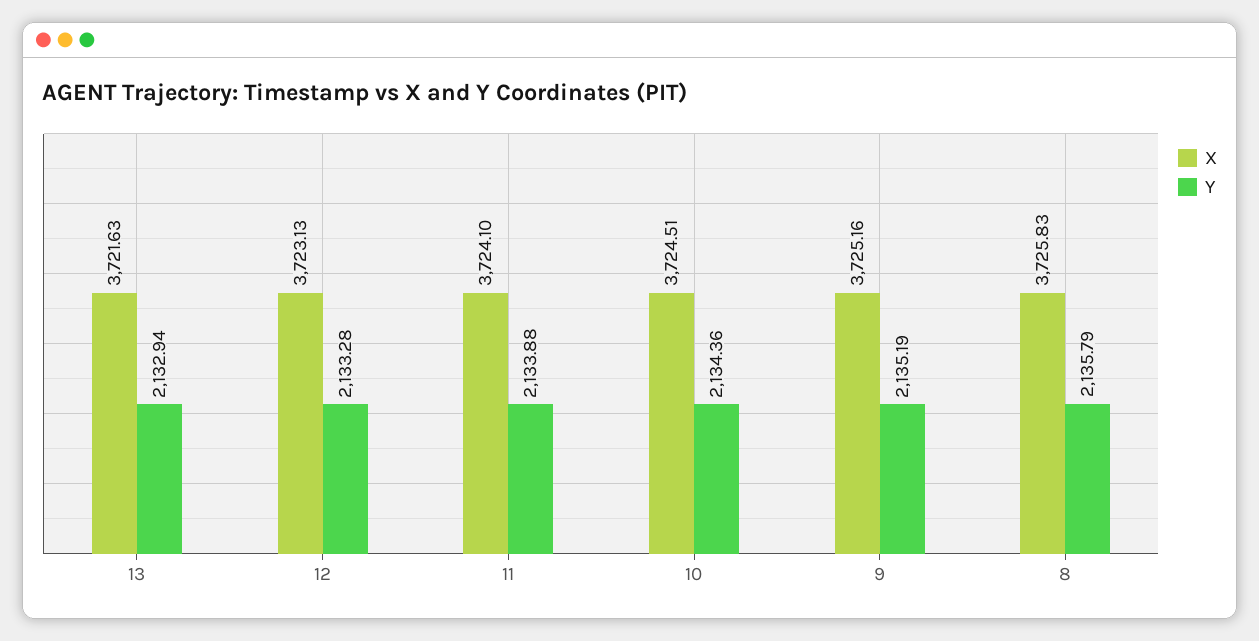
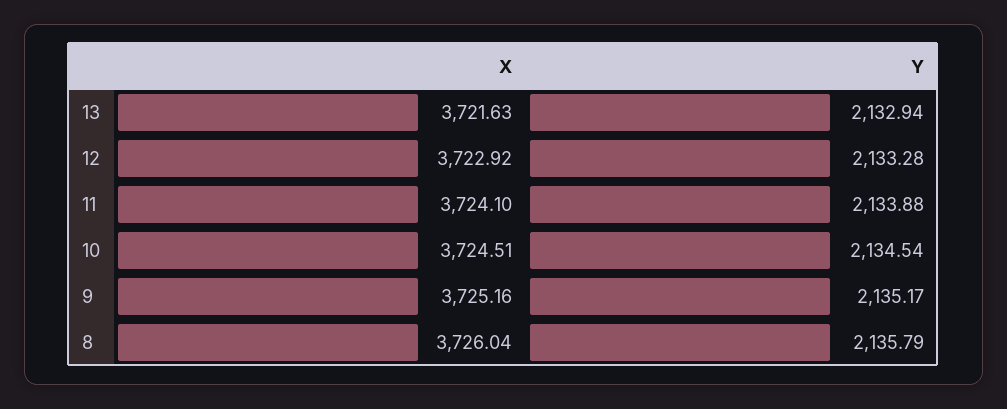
  {
    "X": {
      "13": 3721.63,
-     "12": 3723.13,
+     "12": 3722.92,
      "11": 3724.1,
      "10": 3724.51,
      "9": 3725.16,
-     "8": 3725.83
+     "8": 3726.04
    },
    "Y": {
      "13": 2132.94,
      "12": 2133.28,
      "11": 2133.88,
-     "10": 2134.36,
+     "10": 2134.54,
-     "9": 2135.19,
+     "9": 2135.17,
      "8": 2135.79
    }
  }

